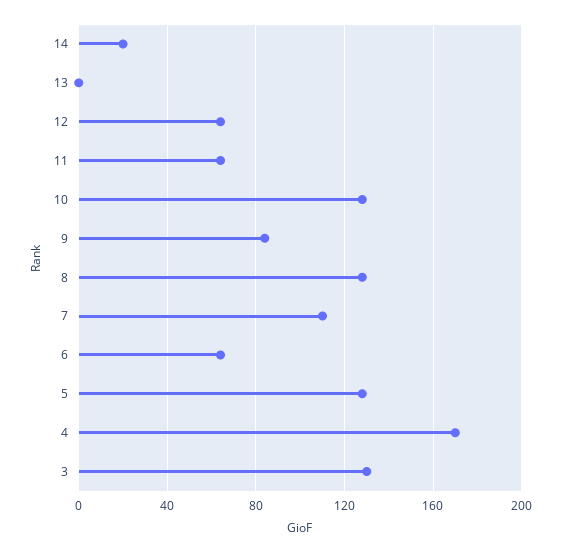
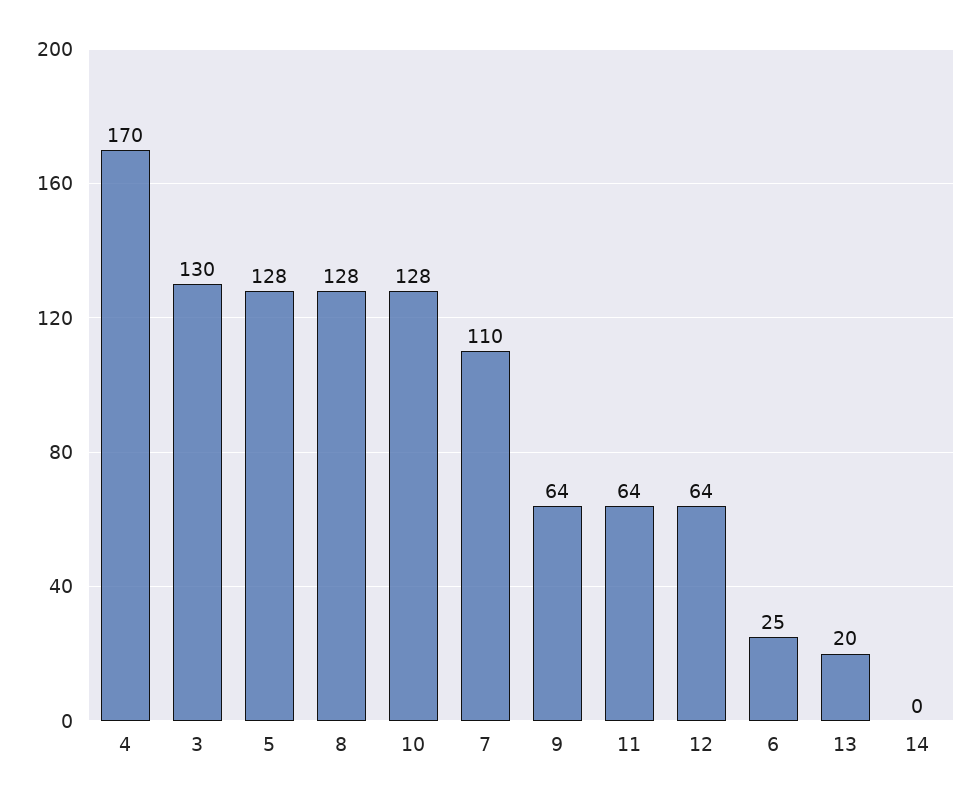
  {
-   "14": 20,
+   "14": 0,
-   "13": 0,
+   "13": 20,
    "12": 64,
    "11": 64,
    "10": 128,
-   "9": 85,
+   "9": 64,
    "8": 128,
    "7": 110,
-   "6": 65,
+   "6": 25,
    "5": 128,
    "4": 170,
    "3": 130
  }

